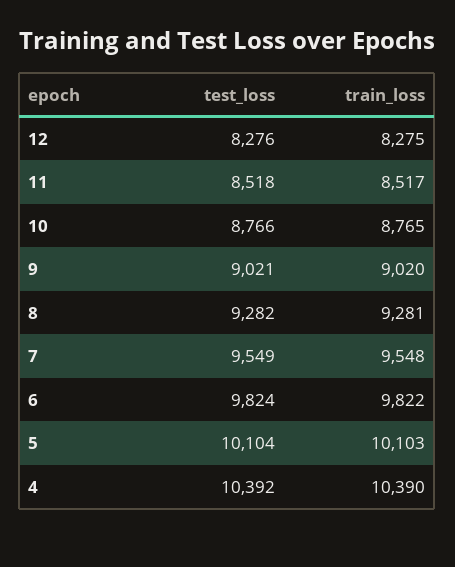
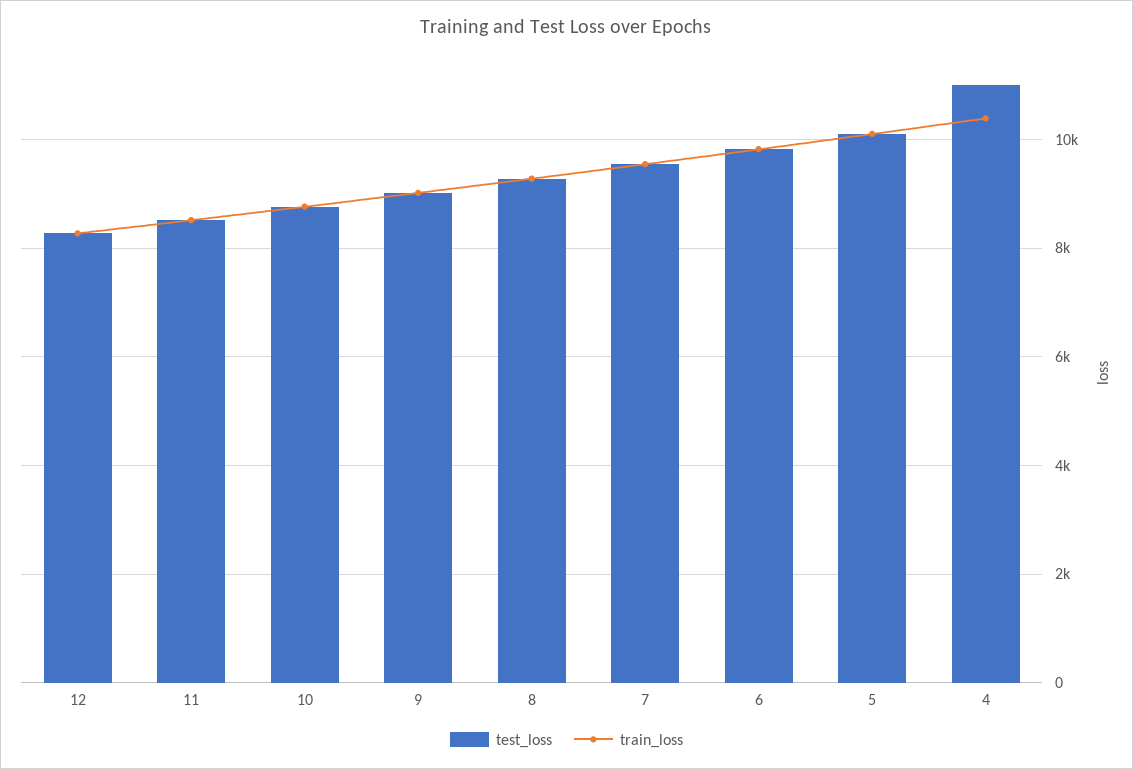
  {
    "test_loss": {
      "12": 8276,
      "11": 8518,
      "10": 8766,
      "9": 9021,
      "8": 9282,
      "7": 9549,
      "6": 9824,
      "5": 10104,
-     "4": 10392
+     "4": 11000
    },
    "train_loss": {
      "12": 8275,
      "11": 8517,
      "10": 8765,
      "9": 9020,
      "8": 9281,
      "7": 9548,
      "6": 9822,
      "5": 10103,
      "4": 10390
    }
  }

